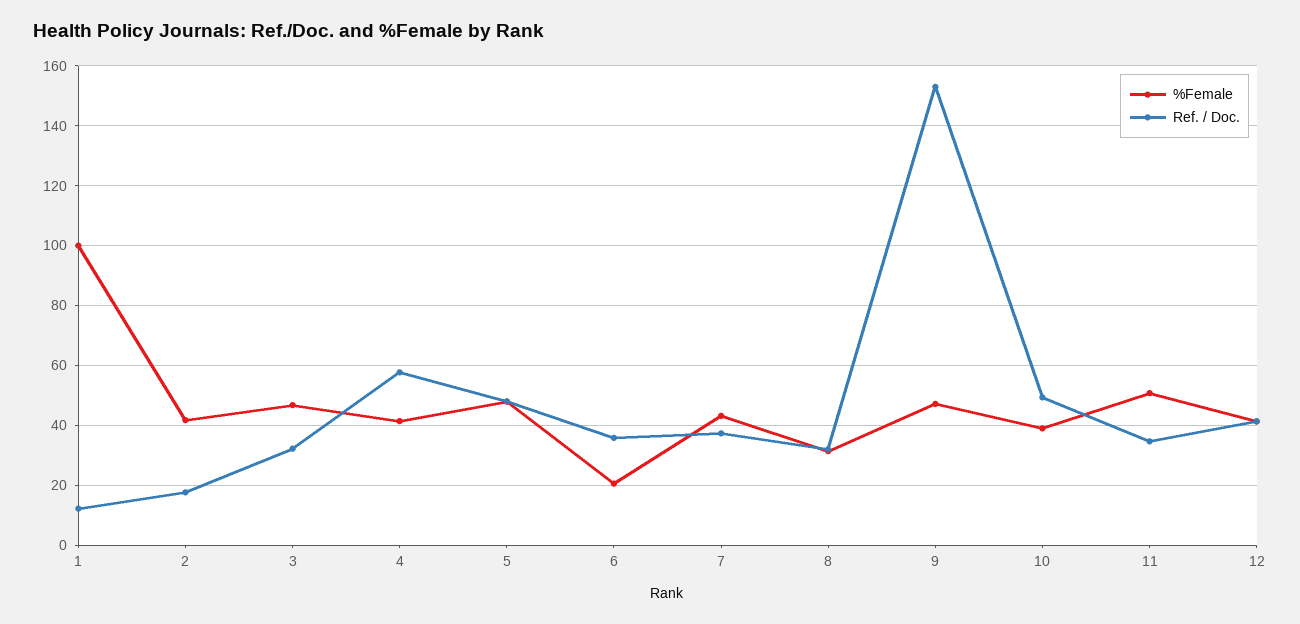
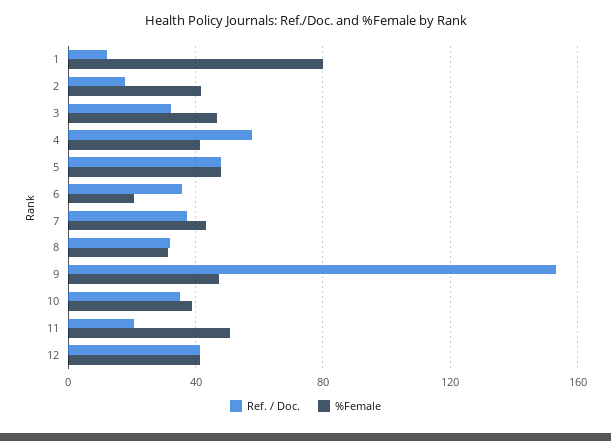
  {
    "%Female": {
-     "1": 100,
+     "1": 80,
      "2": 42.5,
      "3": 47.5,
      "4": 42.5,
      "5": 47.5,
      "6": 20,
      "7": 42.5,
      "8": 32.5,
      "9": 47.5,
      "10": 40,
      "11": 50,
      "12": 42.5
    },
    "Ref. / Doc.": {
      "1": 12.5,
      "2": 17.5,
      "3": 32.5,
      "4": 57.5,
      "5": 47.5,
      "6": 35,
      "7": 37.5,
      "8": 32.5,
      "9": 152.5,
-     "10": 50,
+     "10": 35,
-     "11": 35,
+     "11": 20,
      "12": 42.5
    }
  }

